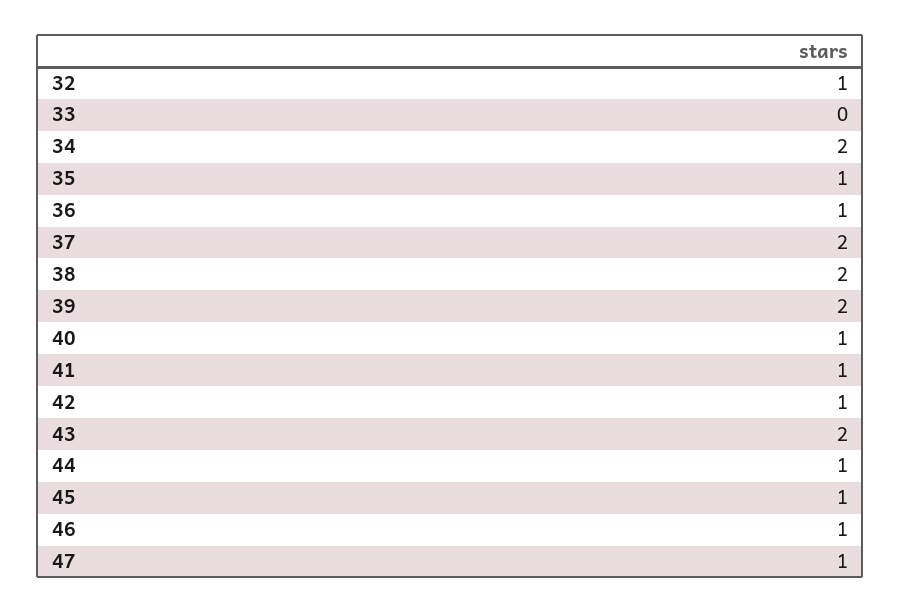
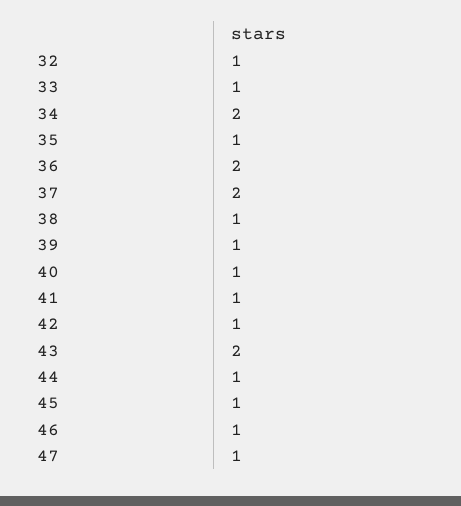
  {
    "32": 1,
-   "33": 0,
+   "33": 1,
    "34": 2,
    "35": 1,
-   "36": 1,
+   "36": 2,
    "37": 2,
-   "38": 2,
+   "38": 1,
-   "39": 2,
+   "39": 1,
    "40": 1,
    "41": 1,
    "42": 1,
    "43": 2,
    "44": 1,
    "45": 1,
    "46": 1,
    "47": 1
  }

